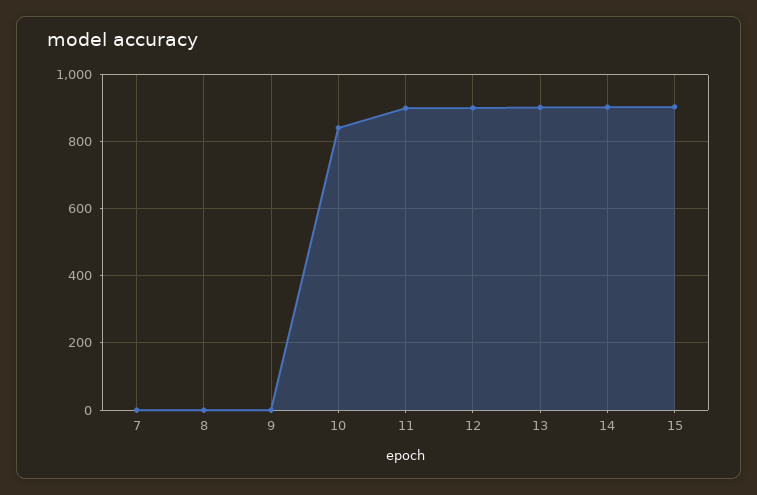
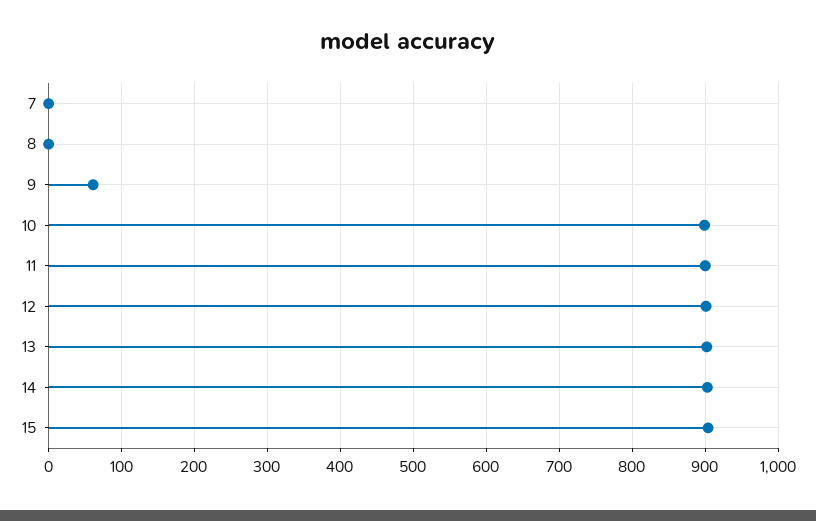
  {
    "7": 0,
    "8": 0,
-   "9": 0,
+   "9": 60,
-   "10": 840,
+   "10": 900,
    "11": 900,
    "12": 900,
    "13": 900,
    "14": 900,
    "15": 900
  }

